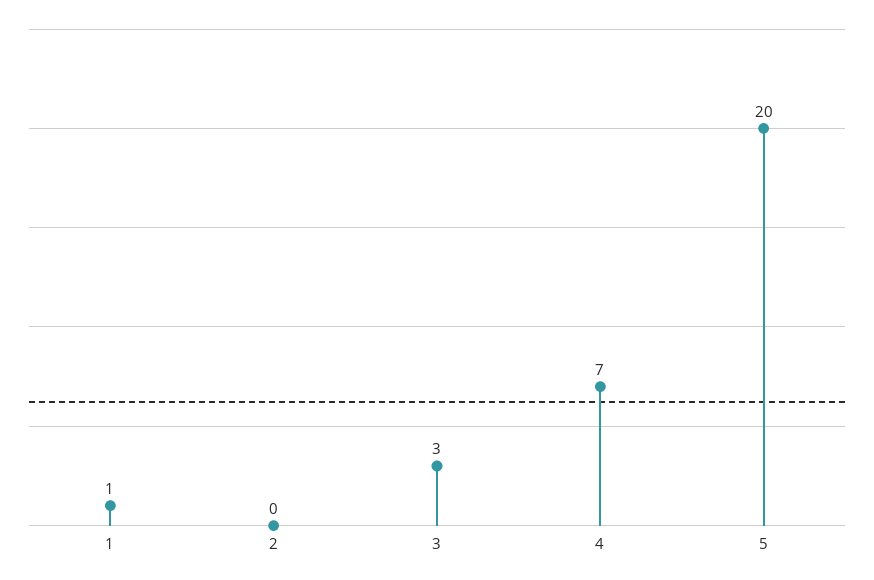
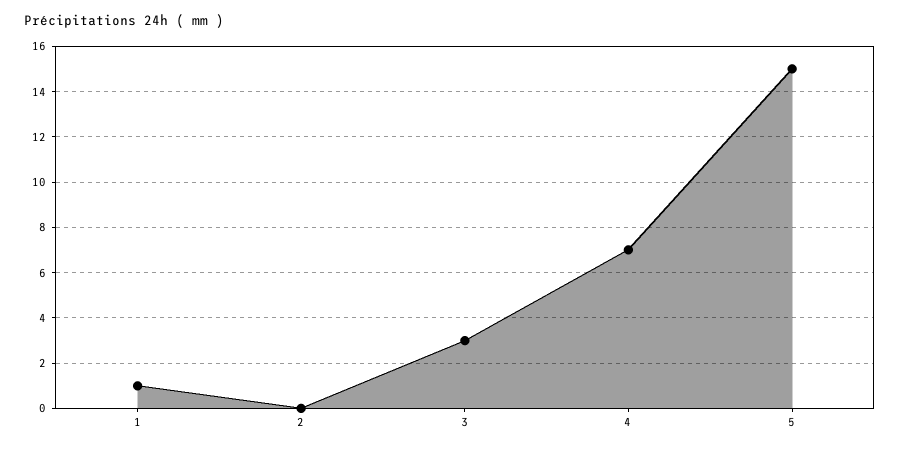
  {
    "1": 1,
    "2": 0,
    "3": 3,
    "4": 7,
-   "5": 20
+   "5": 15
  }

